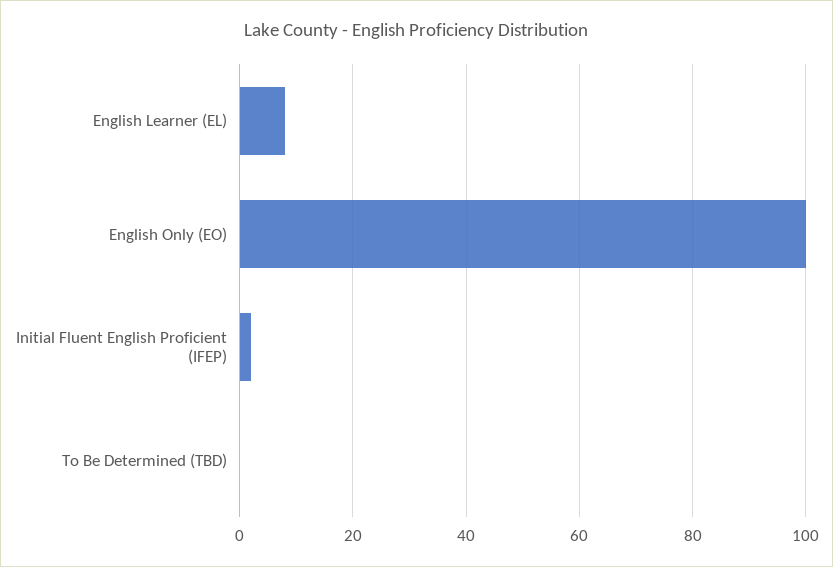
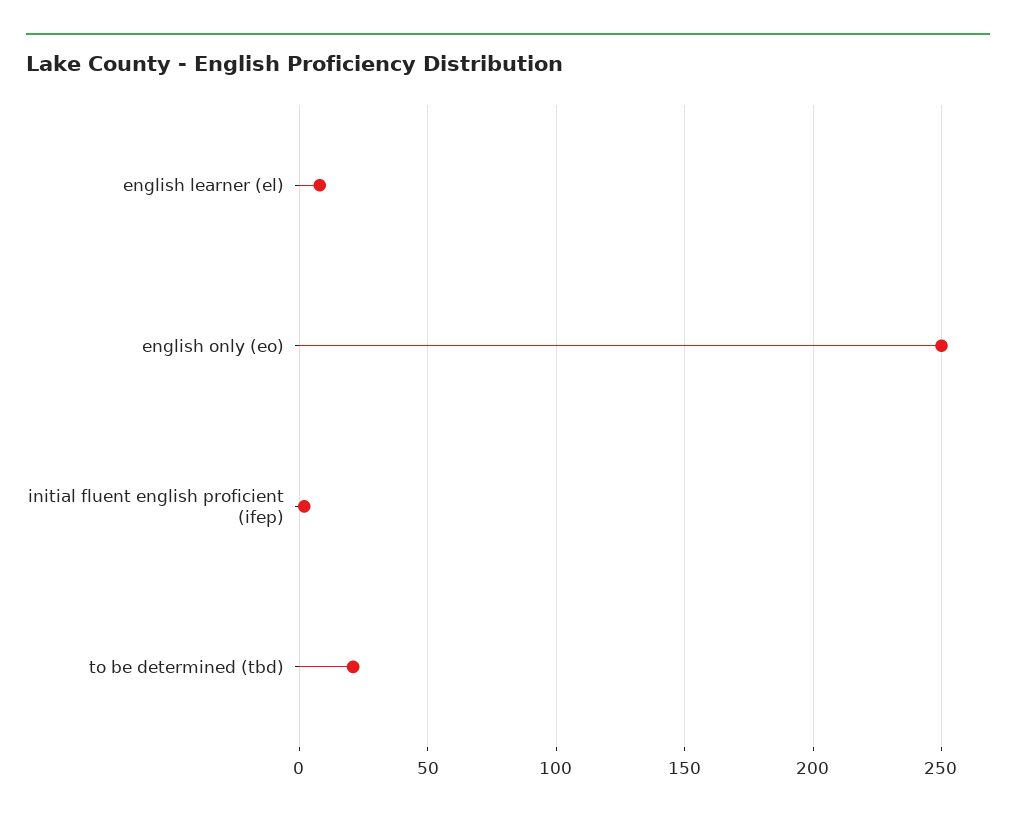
  {
    "English Learner (EL)": 10,
-   "English Only (EO)": 100,
+   "English Only (EO)": 250,
    "Initial Fluent English Proficient (IFEP)": 0,
-   "To Be Determined (TBD)": 0
+   "To Be Determined (TBD)": 20
  }

